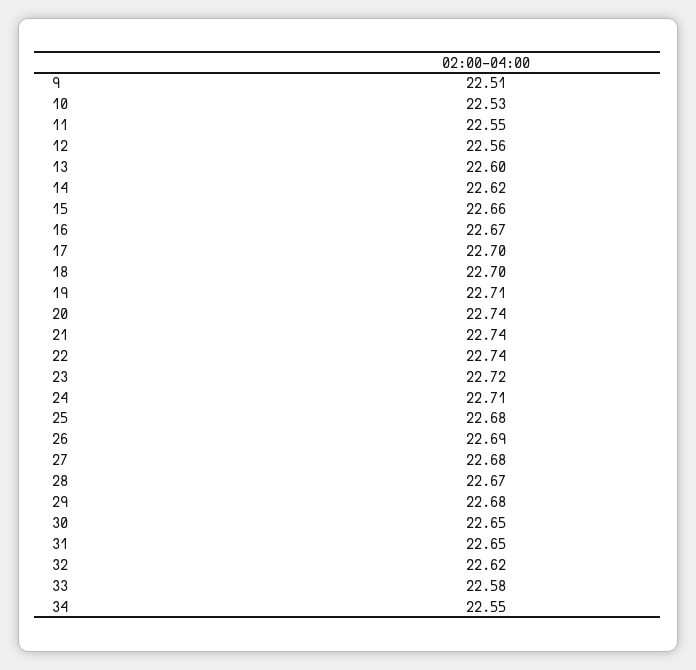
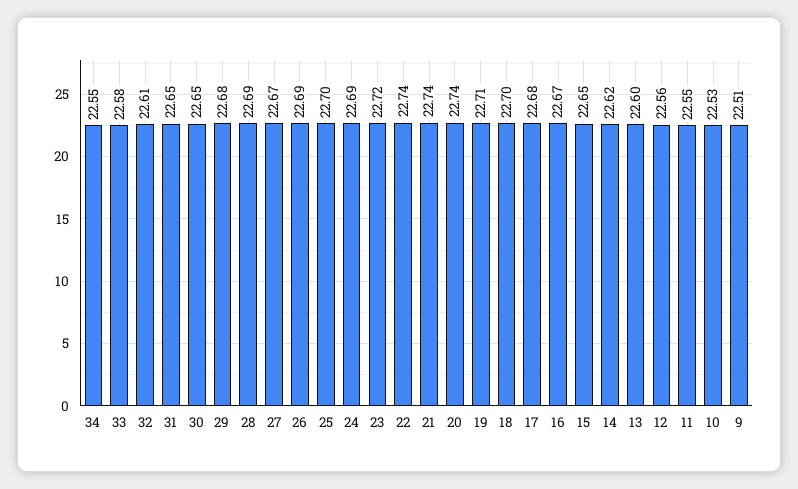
  {
    "9": 22.51,
    "10": 22.53,
    "11": 22.55,
    "12": 22.56,
    "13": 22.6,
    "14": 22.62,
-   "15": 22.66,
+   "15": 22.65,
    "16": 22.67,
-   "17": 22.7,
+   "17": 22.68,
    "18": 22.7,
    "19": 22.71,
    "20": 22.74,
    "21": 22.74,
    "22": 22.74,
    "23": 22.72,
-   "24": 22.71,
+   "24": 22.69,
-   "25": 22.68,
+   "25": 22.7,
    "26": 22.69,
-   "27": 22.68,
+   "27": 22.67,
-   "28": 22.67,
+   "28": 22.69,
    "29": 22.68,
    "30": 22.65,
    "31": 22.65,
-   "32": 22.62,
+   "32": 22.61,
    "33": 22.58,
    "34": 22.55
  }

